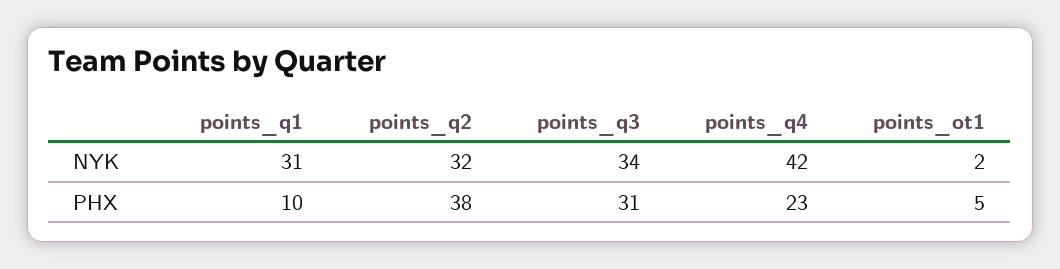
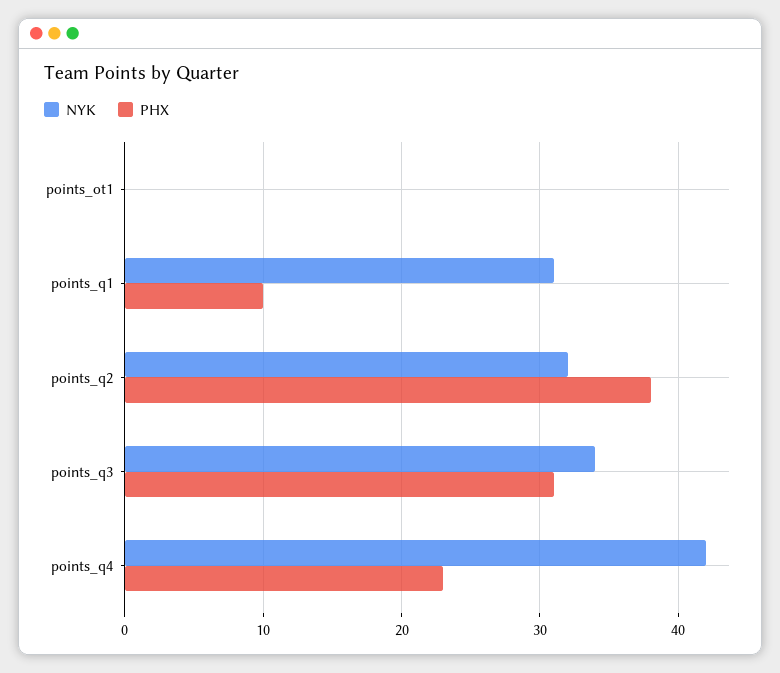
  {
    "NYK": {
      "points_q1": 31,
      "points_q2": 32,
      "points_q3": 34,
      "points_q4": 42,
-     "points_ot1": 2
+     "points_ot1": 0
    },
    "PHX": {
      "points_q1": 10,
      "points_q2": 38,
      "points_q3": 31,
      "points_q4": 23,
-     "points_ot1": 5
+     "points_ot1": 0
    }
  }

